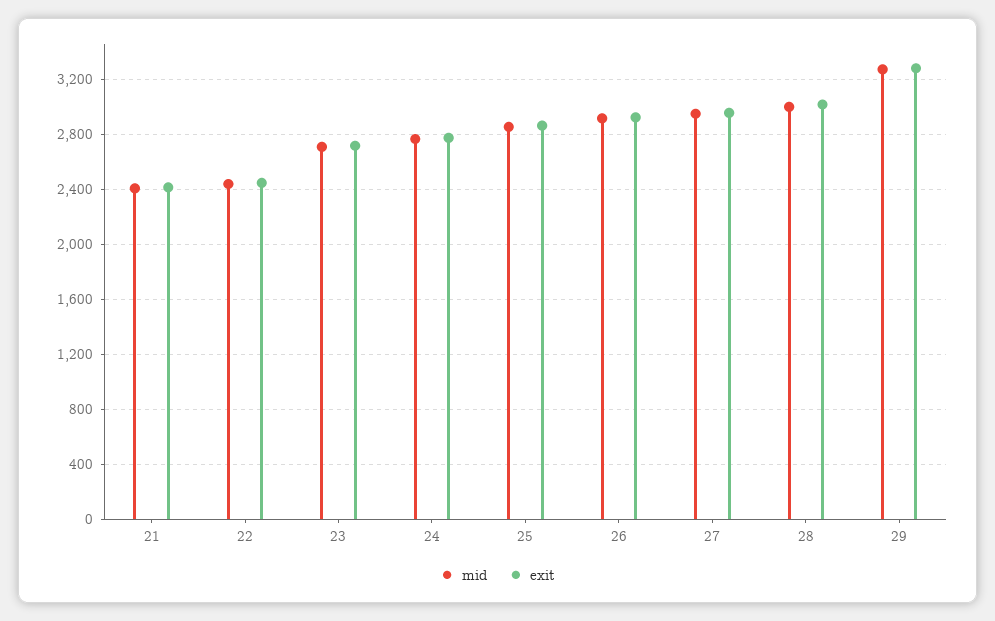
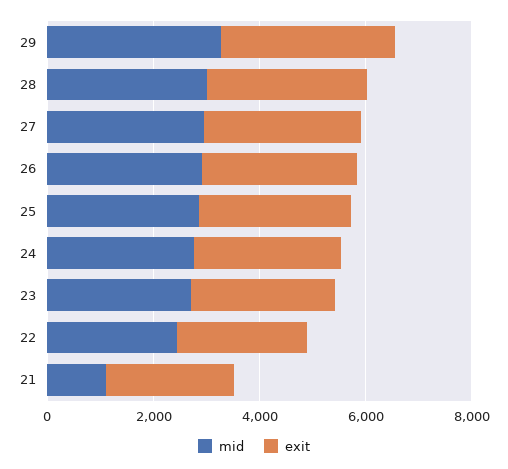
  {
    "mid": {
-     "21": 2400,
+     "21": 1000,
      "22": 2450,
      "23": 2700,
      "24": 2750,
      "25": 2850,
      "26": 2900,
      "27": 2950,
      "28": 3000,
      "29": 3250
    },
    "exit": {
      "21": 2400,
      "22": 2450,
      "23": 2700,
      "24": 2800,
      "25": 2850,
      "26": 2900,
      "27": 2950,
      "28": 3000,
      "29": 3300
    }
  }

